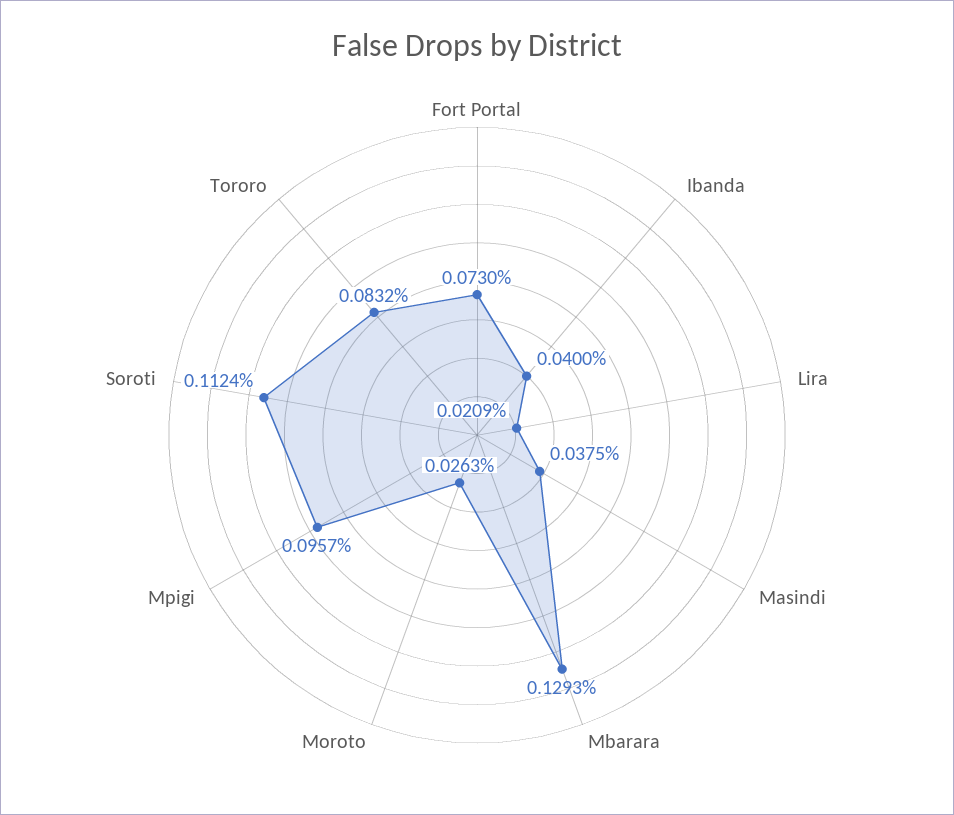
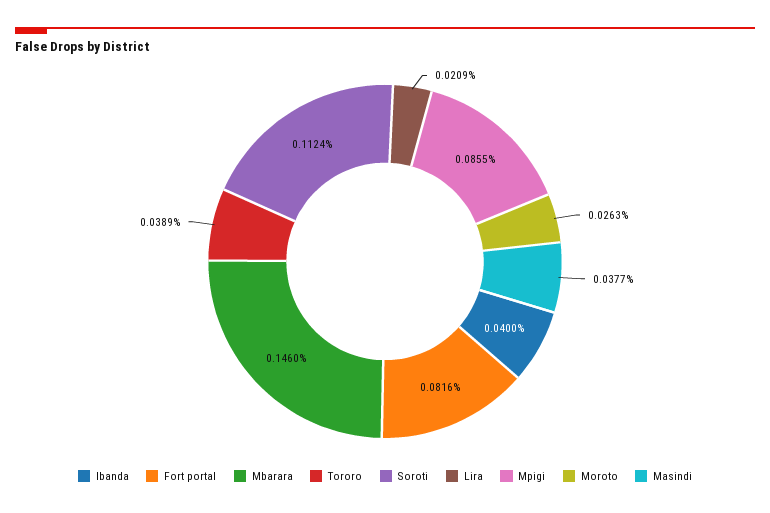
  {
-   "Fort Portal": 0.073,
+   "Fort Portal": 0.0816,
    "Ibanda": 0.04,
    "Lira": 0.0209,
-   "Masindi": 0.0375,
+   "Masindi": 0.0377,
-   "Mbarara": 0.1293,
+   "Mbarara": 0.146,
    "Moroto": 0.0263,
-   "Mpigi": 0.0957,
+   "Mpigi": 0.0855,
    "Soroti": 0.1124,
-   "Tororo": 0.0832
+   "Tororo": 0.0389
  }

